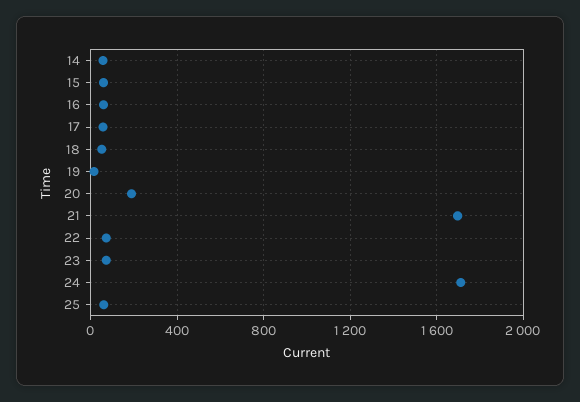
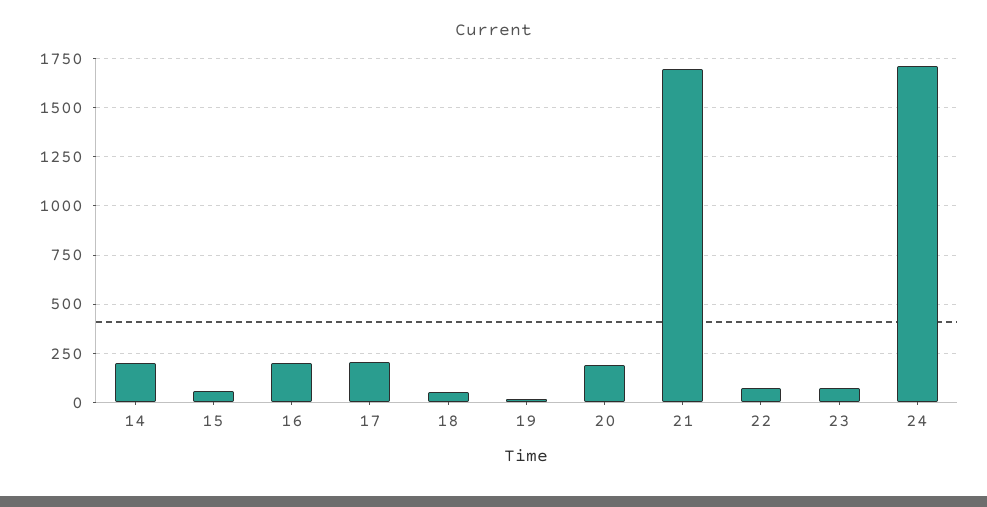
  {
-   "14": 50,
+   "14": 200,
    "15": 50,
-   "16": 50,
+   "16": 200,
-   "17": 50,
+   "17": 200,
    "18": 50,
    "19": 0,
    "20": 200,
    "21": 1700,
    "22": 50,
    "23": 50,
-   "24": 1700,
+   "24": 1700
-   "25": 50
  }

